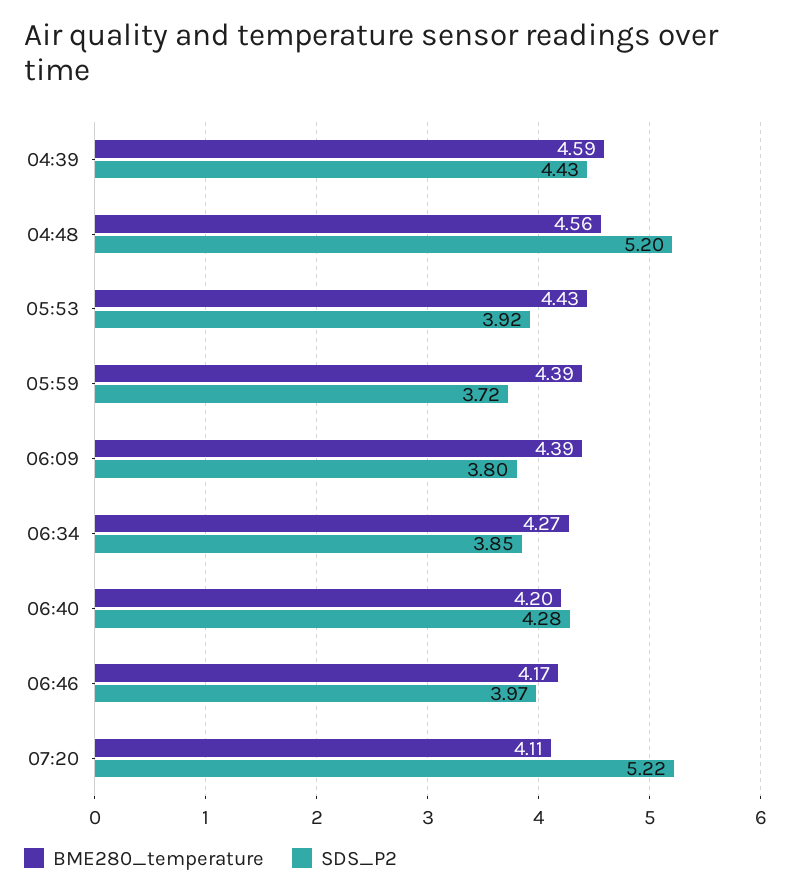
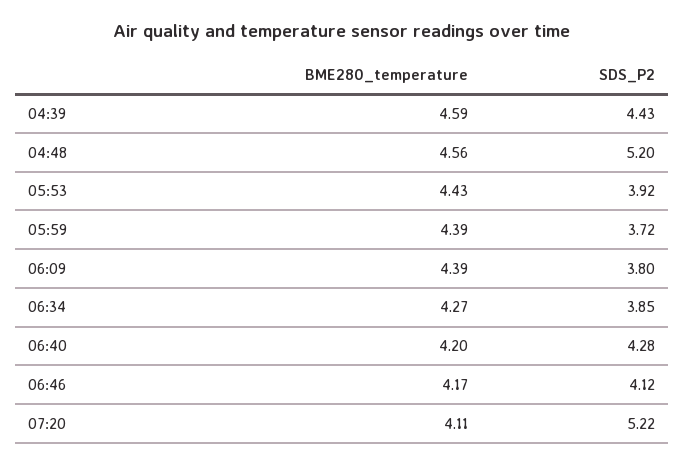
  {
    "BME280_temperature": {
      "04:39": 4.59,
      "04:48": 4.56,
      "05:53": 4.43,
      "05:59": 4.39,
      "06:09": 4.39,
      "06:34": 4.27,
      "06:40": 4.2,
      "06:46": 4.17,
      "07:20": 4.11
    },
    "SDS_P2": {
      "04:39": 4.43,
      "04:48": 5.2,
      "05:53": 3.92,
      "05:59": 3.72,
      "06:09": 3.8,
      "06:34": 3.85,
      "06:40": 4.28,
-     "06:46": 3.97,
+     "06:46": 4.12,
      "07:20": 5.22
    }
  }

